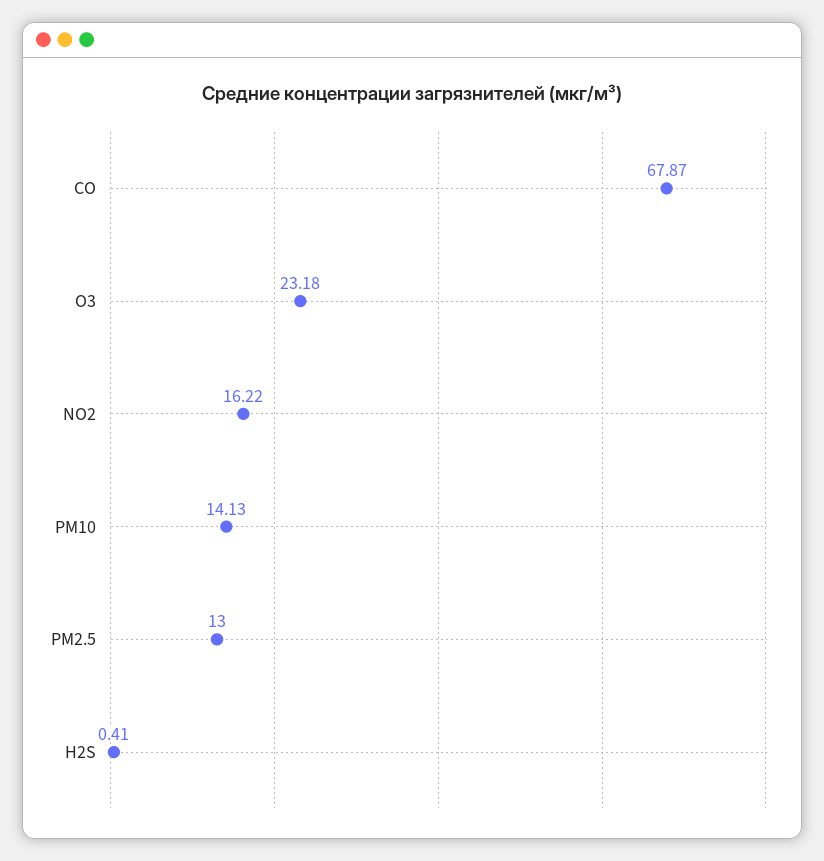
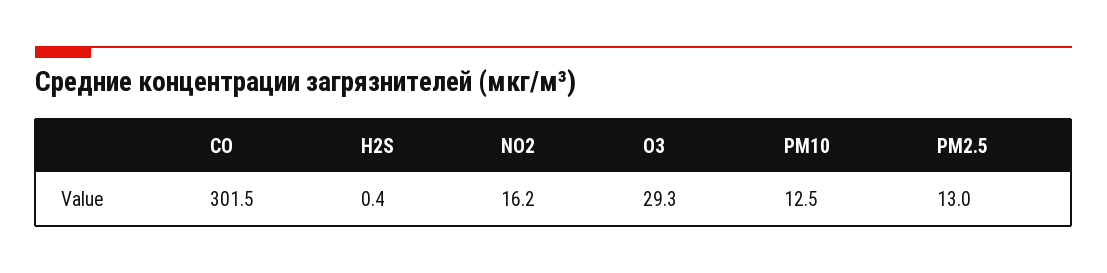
  {
-   "CO": 67.87,
+   "CO": 301.5,
-   "O3": 23.18,
+   "O3": 29.3,
    "NO2": 16.22,
-   "PM10": 14.13,
+   "PM10": 12.5,
    "PM2.5": 13,
    "H2S": 0.41
  }

